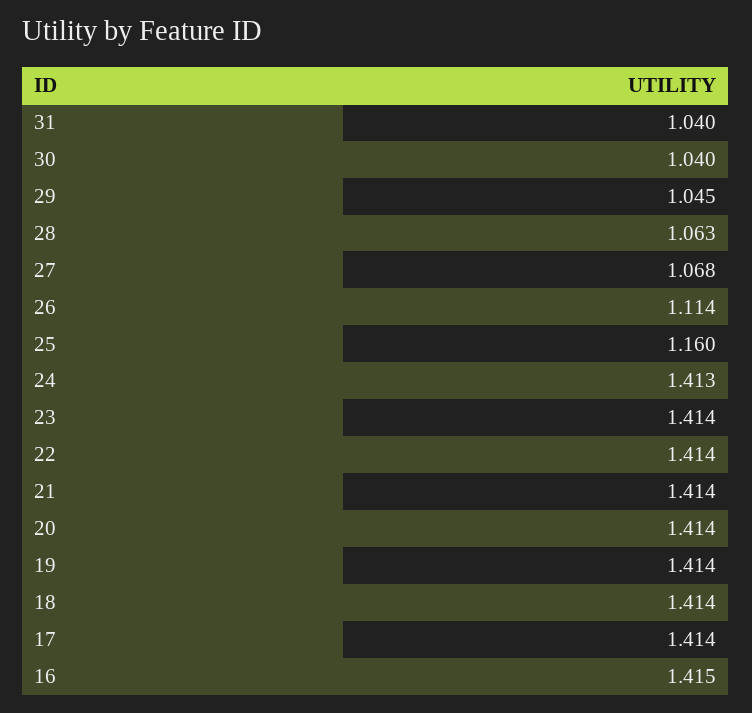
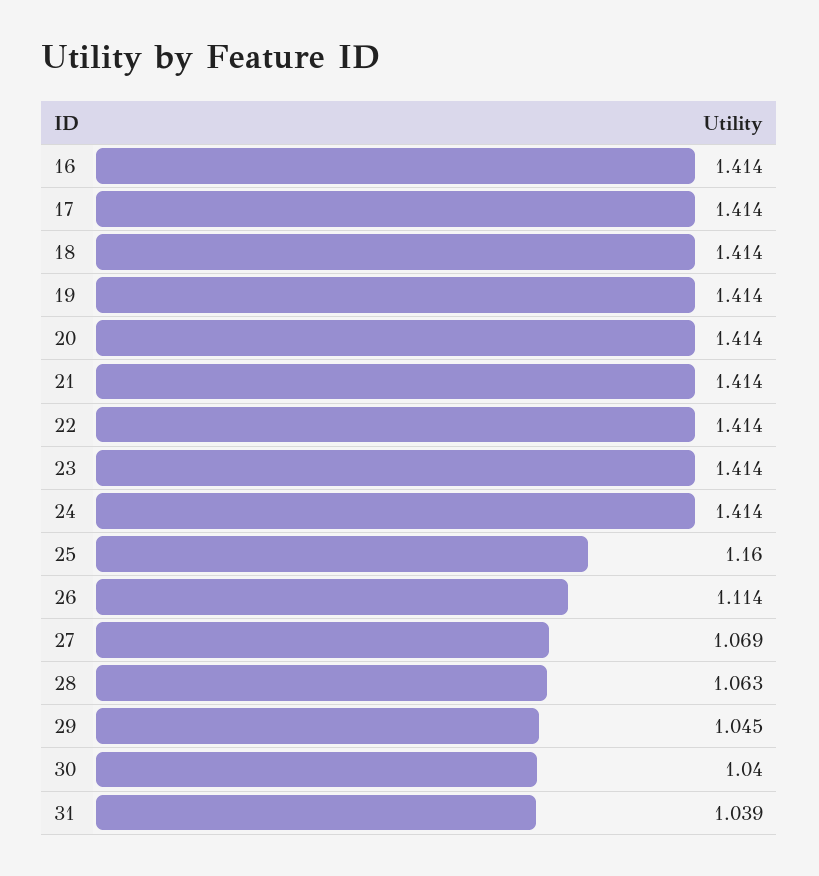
  {
-   "31": 1.04,
+   "31": 1.039,
    "30": 1.04,
    "29": 1.045,
    "28": 1.063,
-   "27": 1.068,
+   "27": 1.069,
    "26": 1.114,
    "25": 1.16,
-   "24": 1.413,
+   "24": 1.414,
    "23": 1.414,
    "22": 1.414,
    "21": 1.414,
    "20": 1.414,
    "19": 1.414,
    "18": 1.414,
    "17": 1.414,
-   "16": 1.415
+   "16": 1.414
  }

